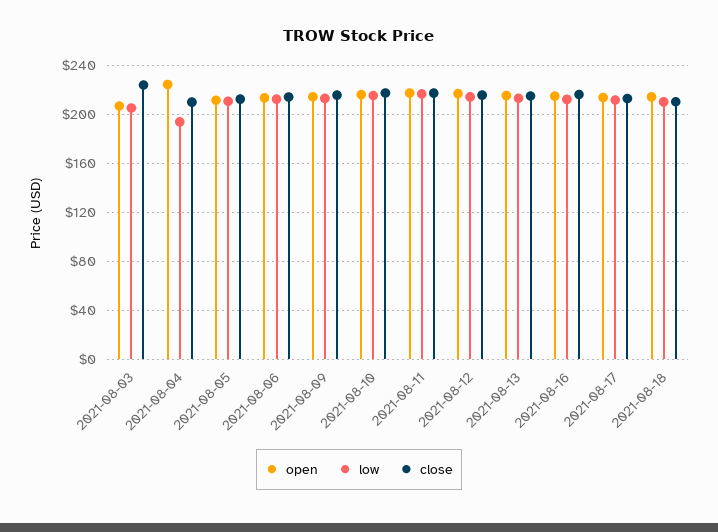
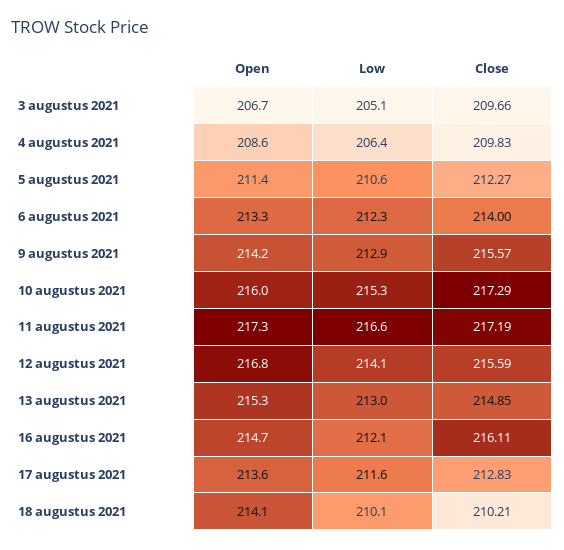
  {
    "open": {
      "2021-08-03": 206.7,
-     "2021-08-04": 225,
+     "2021-08-04": 208.6,
      "2021-08-05": 211.4,
      "2021-08-06": 213.3,
      "2021-08-09": 214.2,
      "2021-08-10": 216,
      "2021-08-11": 217.3,
      "2021-08-12": 216.8,
      "2021-08-13": 215.3,
      "2021-08-16": 214.7,
      "2021-08-17": 213.6,
      "2021-08-18": 214.1
    },
    "low": {
      "2021-08-03": 205.1,
-     "2021-08-04": 195,
+     "2021-08-04": 206.4,
      "2021-08-05": 210.6,
      "2021-08-06": 212.3,
      "2021-08-09": 212.9,
      "2021-08-10": 215.3,
      "2021-08-11": 216.6,
      "2021-08-12": 214.1,
      "2021-08-13": 213,
      "2021-08-16": 212.1,
      "2021-08-17": 211.6,
      "2021-08-18": 210.1
    },
    "close": {
-     "2021-08-03": 225,
+     "2021-08-03": 209.66,
      "2021-08-04": 209.83,
      "2021-08-05": 212.27,
      "2021-08-06": 214,
      "2021-08-09": 215.57,
      "2021-08-10": 217.29,
      "2021-08-11": 217.19,
      "2021-08-12": 215.59,
      "2021-08-13": 214.85,
      "2021-08-16": 216.11,
      "2021-08-17": 212.83,
      "2021-08-18": 210.21
    }
  }

